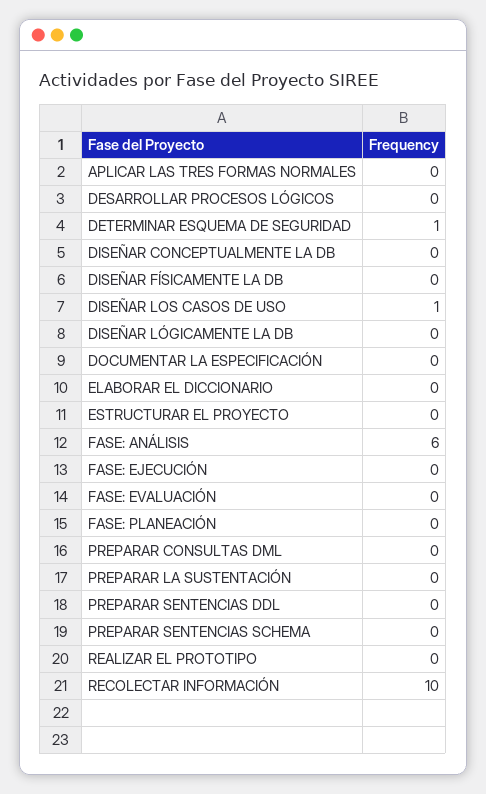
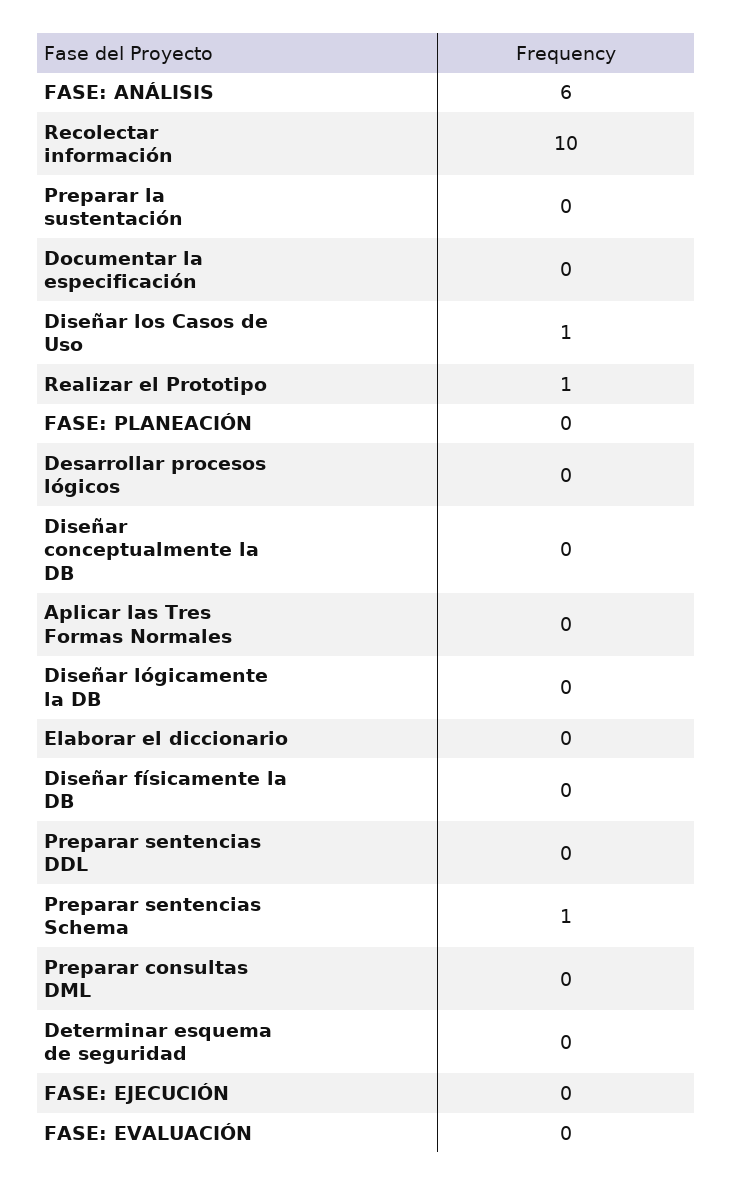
  {
    "APLICAR LAS TRES FORMAS NORMALES": 0,
    "DESARROLLAR PROCESOS LÓGICOS": 0,
-   "DETERMINAR ESQUEMA DE SEGURIDAD": 1,
+   "DETERMINAR ESQUEMA DE SEGURIDAD": 0,
    "DISEÑAR CONCEPTUALMENTE LA DB": 0,
    "DISEÑAR FÍSICAMENTE LA DB": 0,
    "DISEÑAR LOS CASOS DE USO": 1,
    "DISEÑAR LÓGICAMENTE LA DB": 0,
    "DOCUMENTAR LA ESPECIFICACIÓN": 0,
    "ELABORAR EL DICCIONARIO": 0,
-   "ESTRUCTURAR EL PROYECTO": 0,
    "FASE: ANÁLISIS": 6,
    "FASE: EJECUCIÓN": 0,
    "FASE: EVALUACIÓN": 0,
    "FASE: PLANEACIÓN": 0,
    "PREPARAR CONSULTAS DML": 0,
    "PREPARAR LA SUSTENTACIÓN": 0,
    "PREPARAR SENTENCIAS DDL": 0,
-   "PREPARAR SENTENCIAS SCHEMA": 0,
+   "PREPARAR SENTENCIAS SCHEMA": 1,
-   "REALIZAR EL PROTOTIPO": 0,
+   "REALIZAR EL PROTOTIPO": 1,
    "RECOLECTAR INFORMACIÓN": 10
  }

